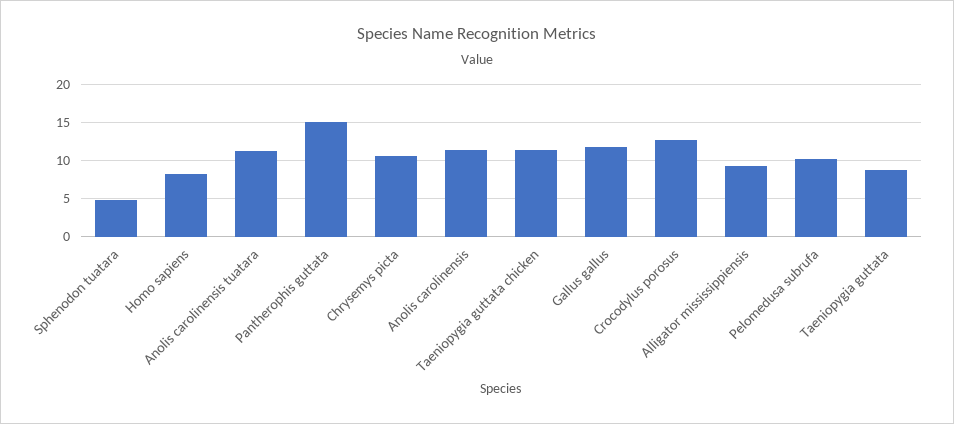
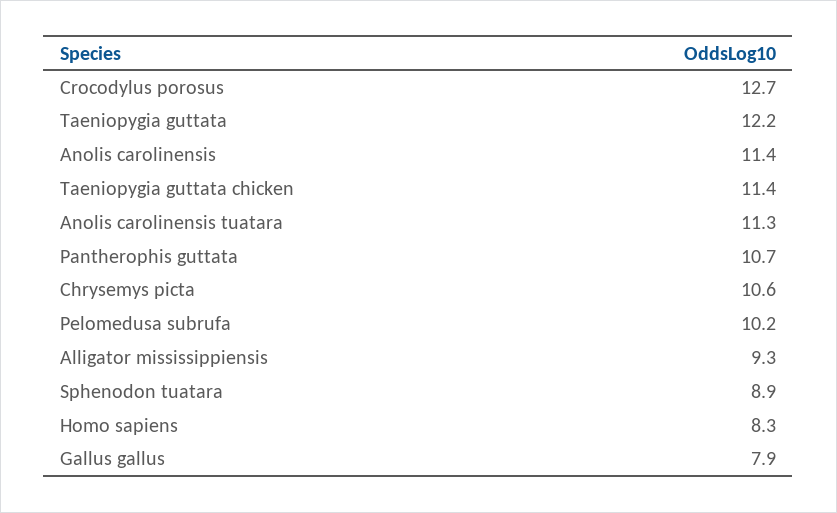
  {
-   "Sphenodon tuatara": 5,
+   "Sphenodon tuatara": 8.9,
    "Homo sapiens": 8.3,
    "Anolis carolinensis tuatara": 11.3,
-   "Pantherophis guttata": 15,
+   "Pantherophis guttata": 10.7,
    "Chrysemys picta": 10.6,
    "Anolis carolinensis": 11.4,
    "Taeniopygia guttata chicken": 11.4,
-   "Gallus gallus": 12,
+   "Gallus gallus": 7.9,
    "Crocodylus porosus": 12.7,
    "Alligator mississippiensis": 9.3,
    "Pelomedusa subrufa": 10.2,
-   "Taeniopygia guttata": 9
+   "Taeniopygia guttata": 12.2
  }

